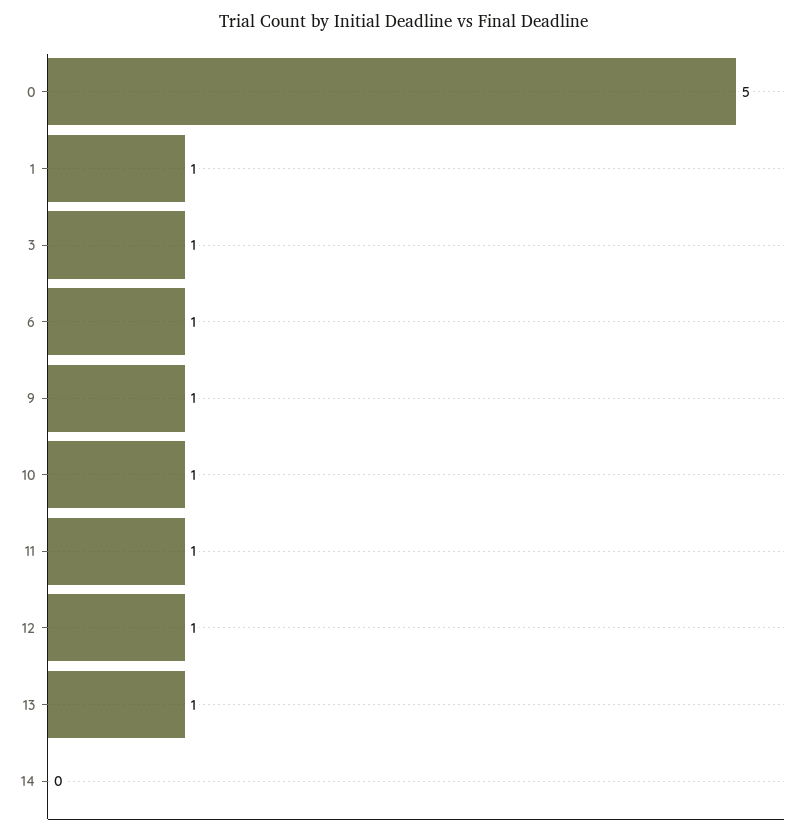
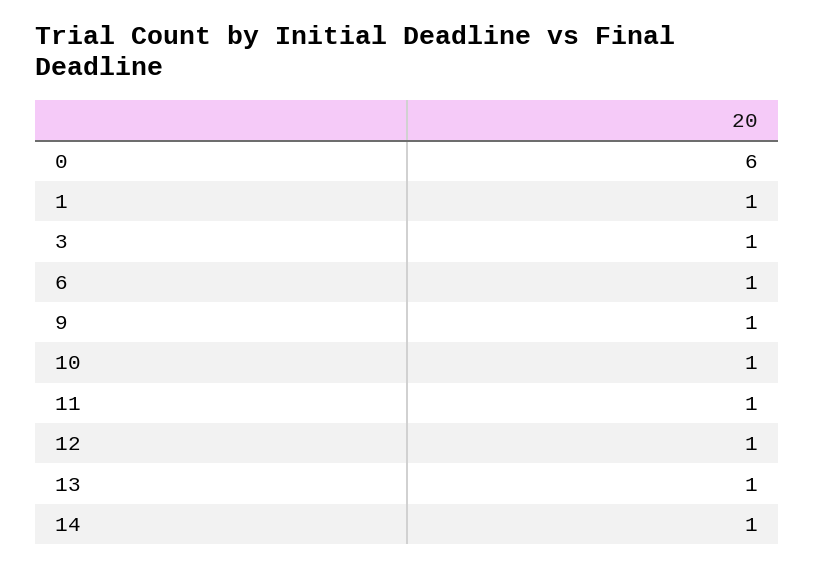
  {
-   "0": 5,
+   "0": 6,
    "1": 1,
    "3": 1,
    "6": 1,
    "9": 1,
    "10": 1,
    "11": 1,
    "12": 1,
    "13": 1,
-   "14": 0
+   "14": 1
  }

